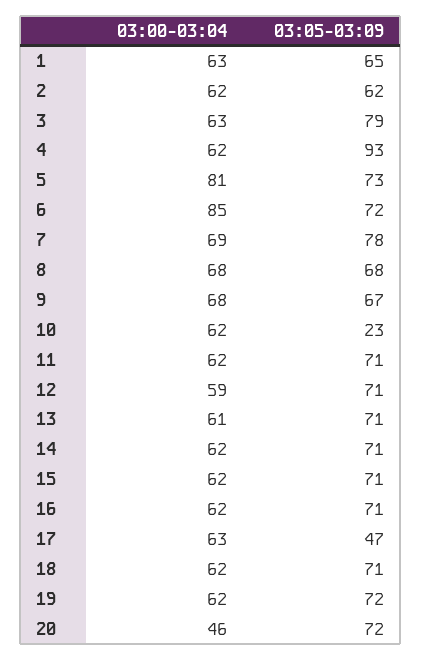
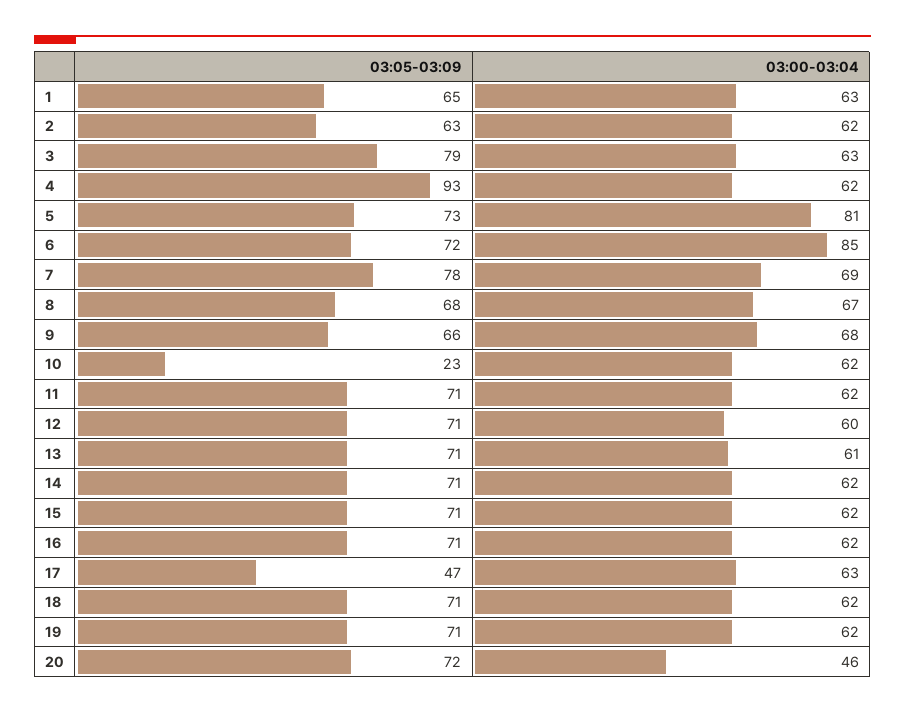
  {
    "03:00-03:04": {
      "1": 63,
      "2": 62,
      "3": 63,
      "4": 62,
      "5": 81,
      "6": 85,
      "7": 69,
-     "8": 68,
+     "8": 67,
      "9": 68,
      "10": 62,
      "11": 62,
-     "12": 59,
+     "12": 60,
      "13": 61,
      "14": 62,
      "15": 62,
      "16": 62,
      "17": 63,
      "18": 62,
      "19": 62,
      "20": 46
    },
    "03:05-03:09": {
      "1": 65,
-     "2": 62,
+     "2": 63,
      "3": 79,
      "4": 93,
      "5": 73,
      "6": 72,
      "7": 78,
      "8": 68,
-     "9": 67,
+     "9": 66,
      "10": 23,
      "11": 71,
      "12": 71,
      "13": 71,
      "14": 71,
      "15": 71,
      "16": 71,
      "17": 47,
      "18": 71,
-     "19": 72,
+     "19": 71,
      "20": 72
    }
  }

